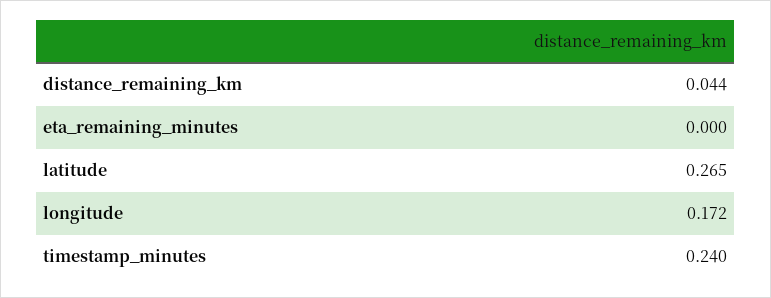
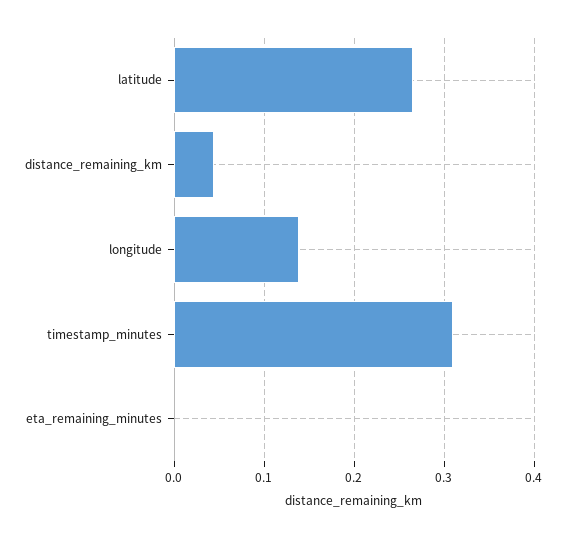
  {
    "distance_remaining_km": 0.044,
    "eta_remaining_minutes": 0,
    "latitude": 0.265,
-   "longitude": 0.172,
+   "longitude": 0.14,
-   "timestamp_minutes": 0.24
+   "timestamp_minutes": 0.31
  }

